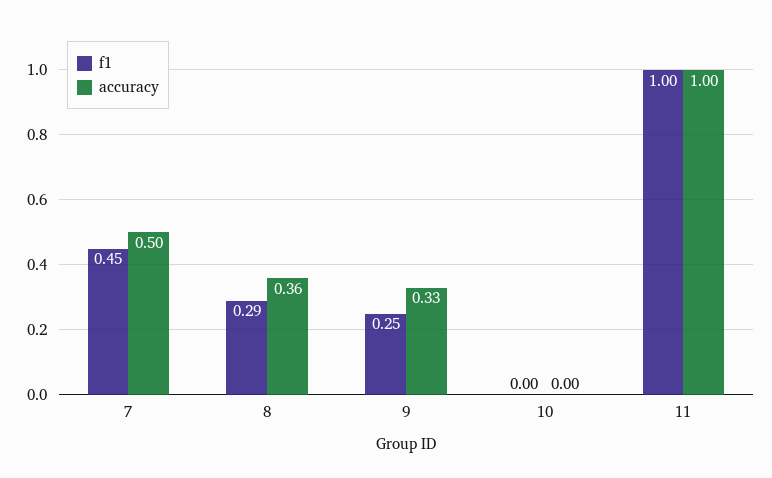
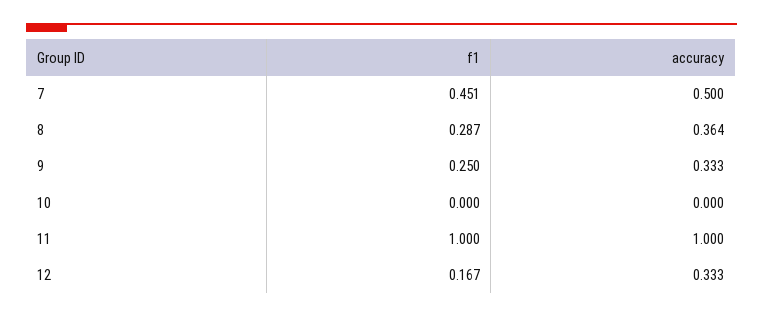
  {
    "f1": {
      "7": 0.451,
      "8": 0.287,
      "9": 0.25,
      "10": 0,
-     "11": 1
+     "11": 1,
+     "12": 0.167
    },
    "accuracy": {
      "7": 0.5,
      "8": 0.364,
      "9": 0.333,
      "10": 0,
-     "11": 1
+     "11": 1,
+     "12": 0.333
    }
  }

